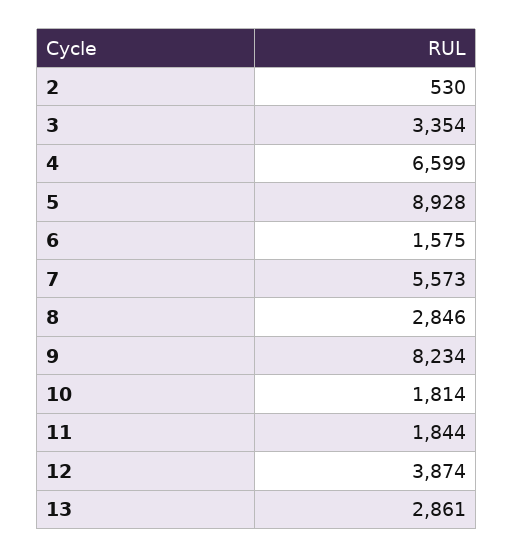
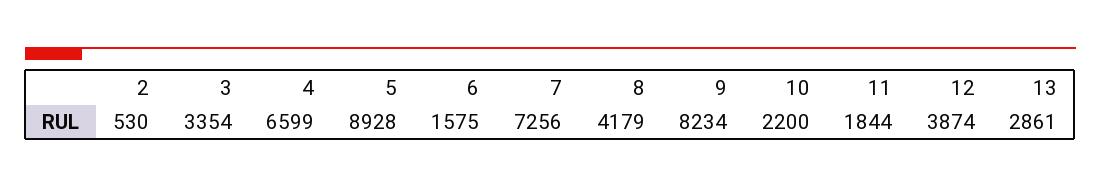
  {
    "2": 530,
    "3": 3354,
    "4": 6599,
    "5": 8928,
    "6": 1575,
-   "7": 5573,
+   "7": 7256,
-   "8": 2846,
+   "8": 4179,
    "9": 8234,
-   "10": 1814,
+   "10": 2200,
    "11": 1844,
    "12": 3874,
    "13": 2861
  }

